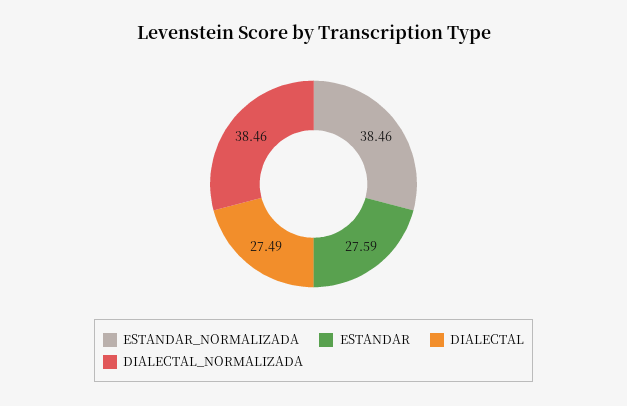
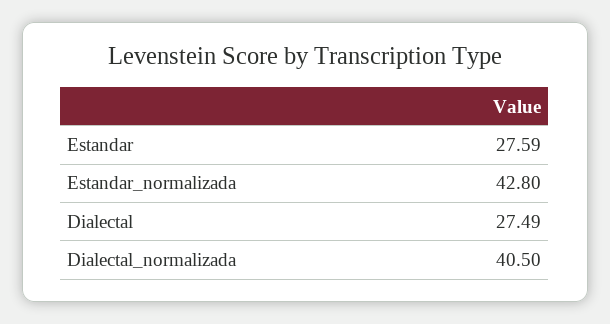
  {
-   "ESTANDAR_NORMALIZADA": 38.46,
+   "ESTANDAR_NORMALIZADA": 42.8,
    "ESTANDAR": 27.59,
    "DIALECTAL": 27.49,
-   "DIALECTAL_NORMALIZADA": 38.46
+   "DIALECTAL_NORMALIZADA": 40.5
  }

